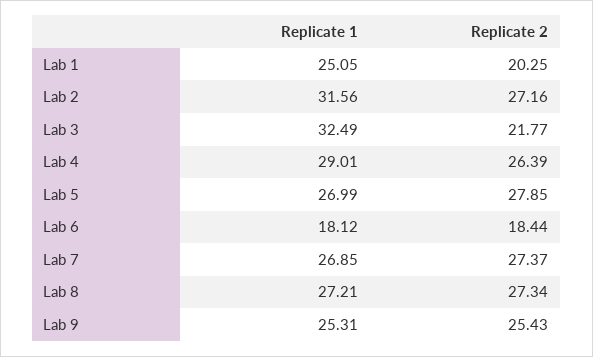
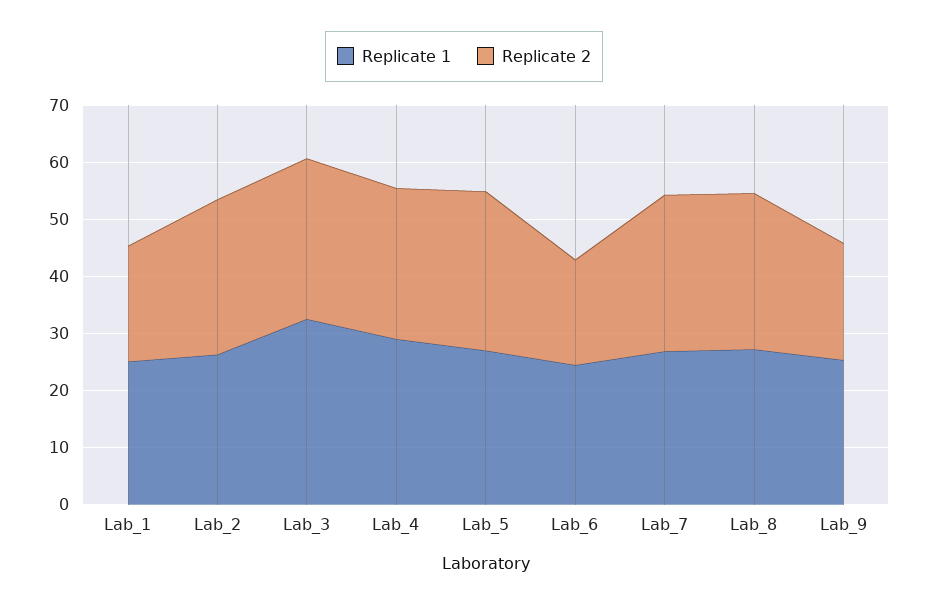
  {
    "Replicate 1": {
      "Lab 1": 25.05,
-     "Lab 2": 31.56,
+     "Lab 2": 26,
      "Lab 3": 32.49,
      "Lab 4": 29.01,
      "Lab 5": 26.99,
-     "Lab 6": 18.12,
+     "Lab 6": 24,
      "Lab 7": 26.85,
      "Lab 8": 27.21,
      "Lab 9": 25.31
    },
    "Replicate 2": {
      "Lab 1": 20.25,
      "Lab 2": 27.16,
-     "Lab 3": 21.77,
+     "Lab 3": 28,
      "Lab 4": 26.39,
      "Lab 5": 27.85,
      "Lab 6": 18.44,
      "Lab 7": 27.37,
      "Lab 8": 27.34,
-     "Lab 9": 25.43
+     "Lab 9": 20
    }
  }

